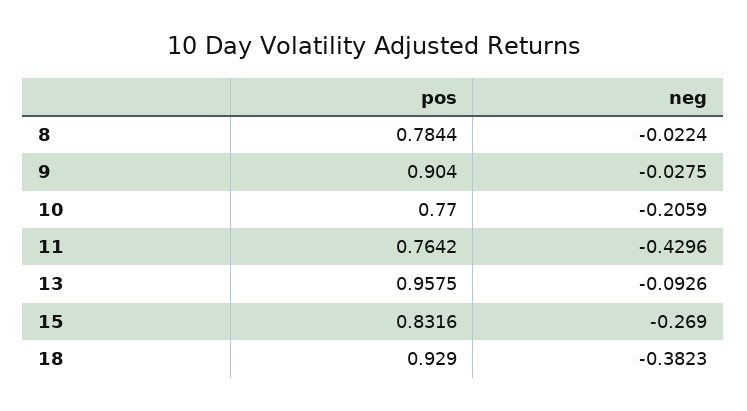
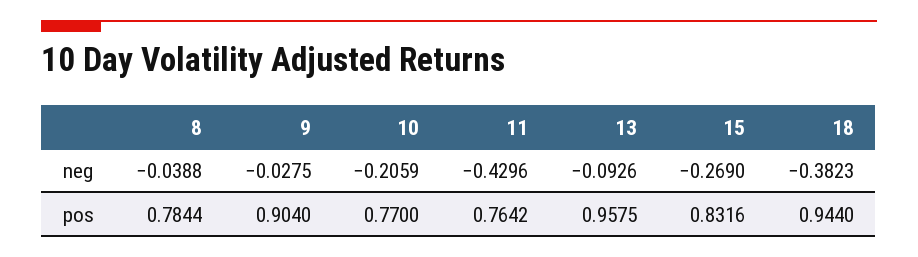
  {
    "pos": {
      "8": 0.7844,
      "9": 0.904,
      "10": 0.77,
      "11": 0.7642,
      "13": 0.9575,
      "15": 0.8316,
-     "18": 0.929
+     "18": 0.944
    },
    "neg": {
-     "8": -0.0224,
+     "8": -0.0388,
      "9": -0.0275,
      "10": -0.2059,
      "11": -0.4296,
      "13": -0.0926,
      "15": -0.269,
      "18": -0.3823
    }
  }

